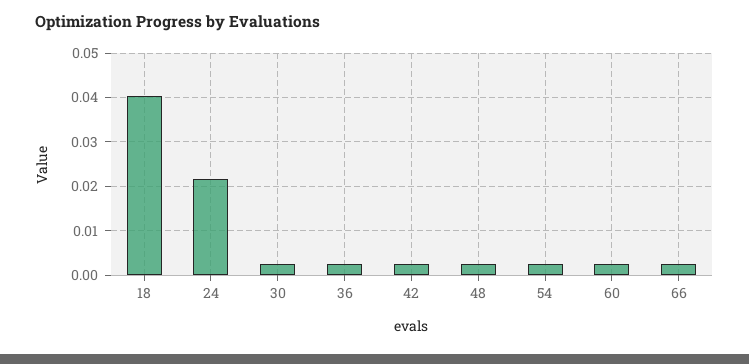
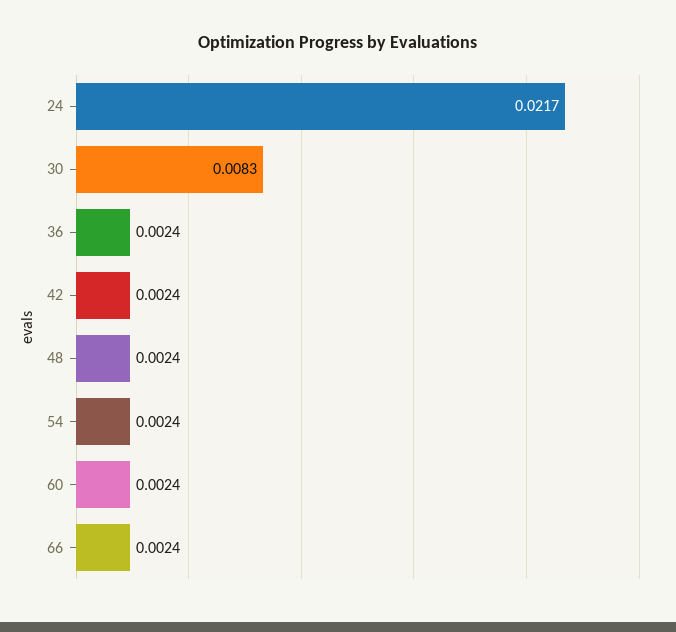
  {
-   "18": 0.04,
    "24": 0.0217,
-   "30": 0.002,
+   "30": 0.0083,
    "36": 0.0024,
    "42": 0.0024,
    "48": 0.0024,
    "54": 0.0024,
    "60": 0.0024,
    "66": 0.0024
  }

